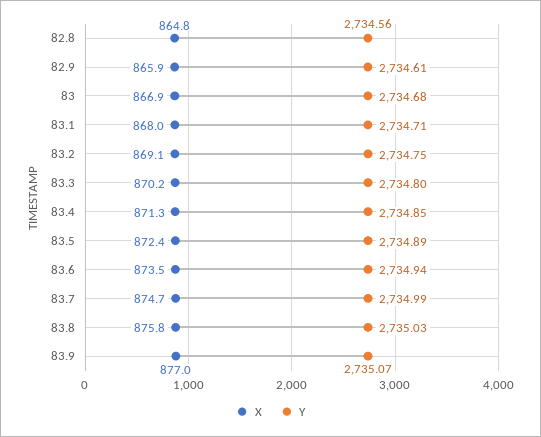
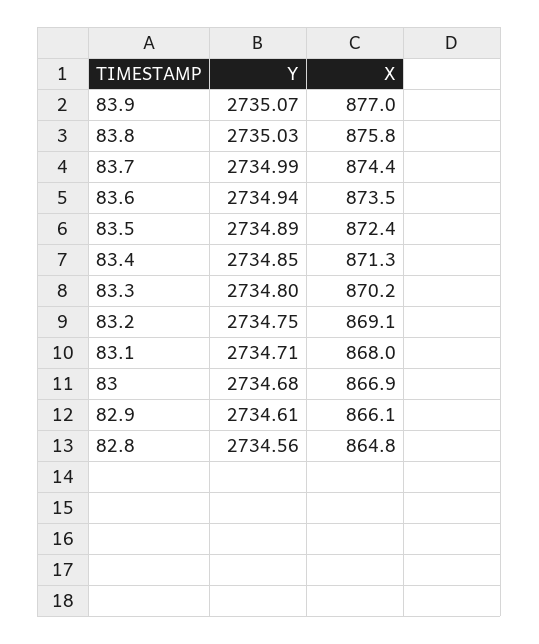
  {
    "X": {
      "82.8": 864.8,
-     "82.9": 865.9,
+     "82.9": 866.1,
      "83": 866.9,
      "83.1": 868,
      "83.2": 869.1,
      "83.3": 870.2,
      "83.4": 871.3,
      "83.5": 872.4,
      "83.6": 873.5,
-     "83.7": 874.7,
+     "83.7": 874.4,
      "83.8": 875.8,
      "83.9": 877
    },
    "Y": {
      "82.8": 2734.56,
      "82.9": 2734.61,
      "83": 2734.68,
      "83.1": 2734.71,
      "83.2": 2734.75,
      "83.3": 2734.8,
      "83.4": 2734.85,
      "83.5": 2734.89,
      "83.6": 2734.94,
      "83.7": 2734.99,
      "83.8": 2735.03,
      "83.9": 2735.07
    }
  }

